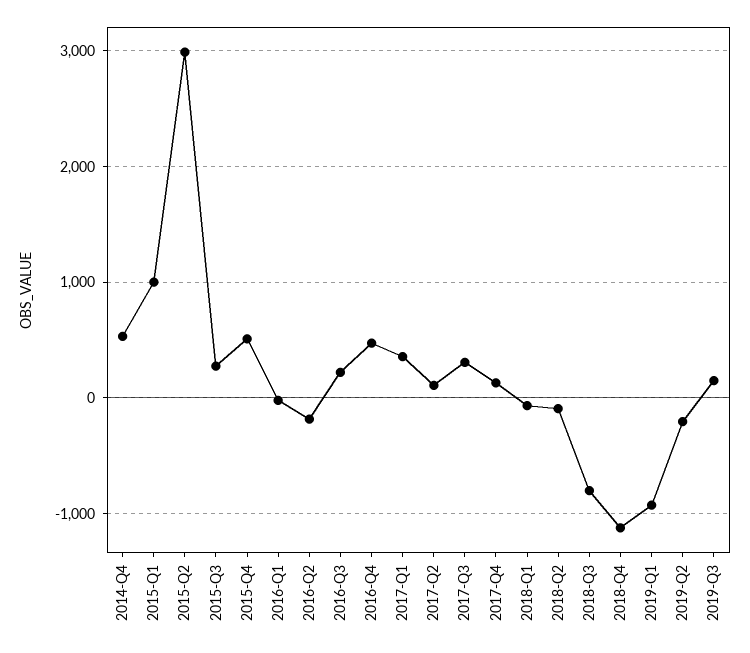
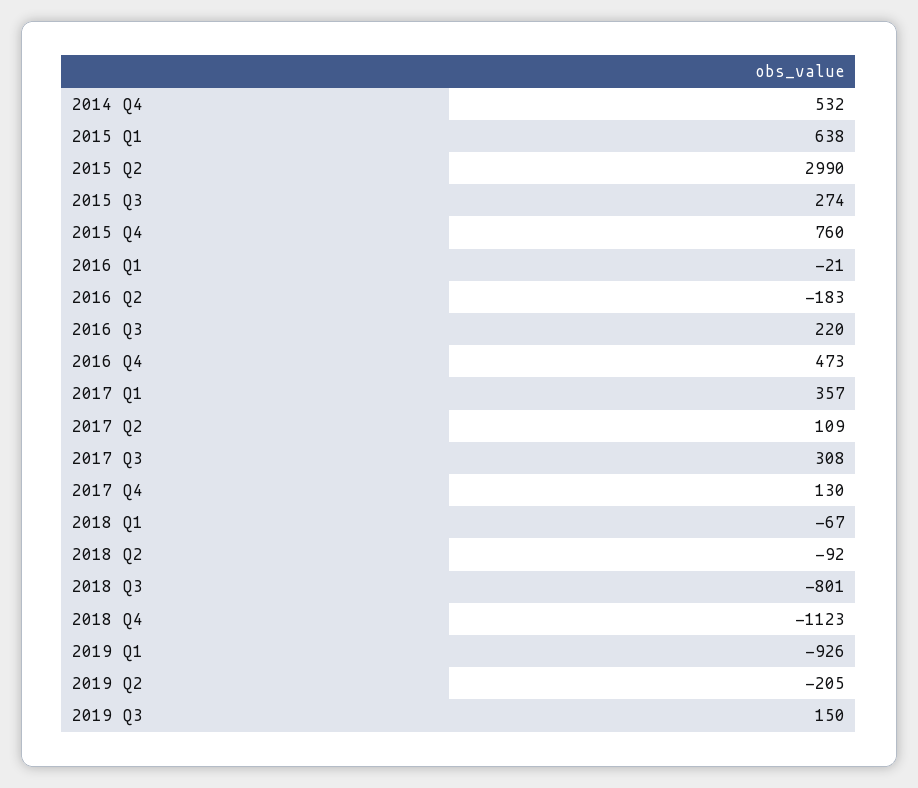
  {
    "2014-Q4": 532,
-   "2015-Q1": 1000,
+   "2015-Q1": 638,
    "2015-Q2": 2990,
    "2015-Q3": 274,
-   "2015-Q4": 500,
+   "2015-Q4": 760,
    "2016-Q1": -21,
    "2016-Q2": -183,
    "2016-Q3": 220,
    "2016-Q4": 473,
    "2017-Q1": 357,
    "2017-Q2": 109,
    "2017-Q3": 308,
    "2017-Q4": 130,
    "2018-Q1": -67,
    "2018-Q2": -92,
    "2018-Q3": -801,
    "2018-Q4": -1123,
    "2019-Q1": -926,
    "2019-Q2": -205,
    "2019-Q3": 150
  }

